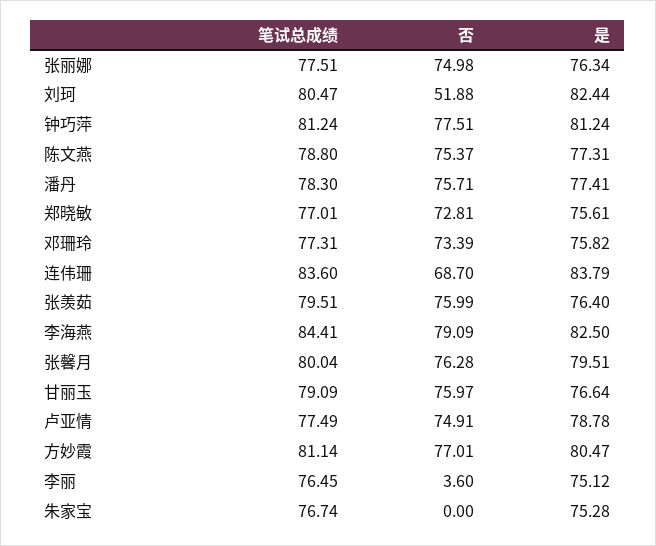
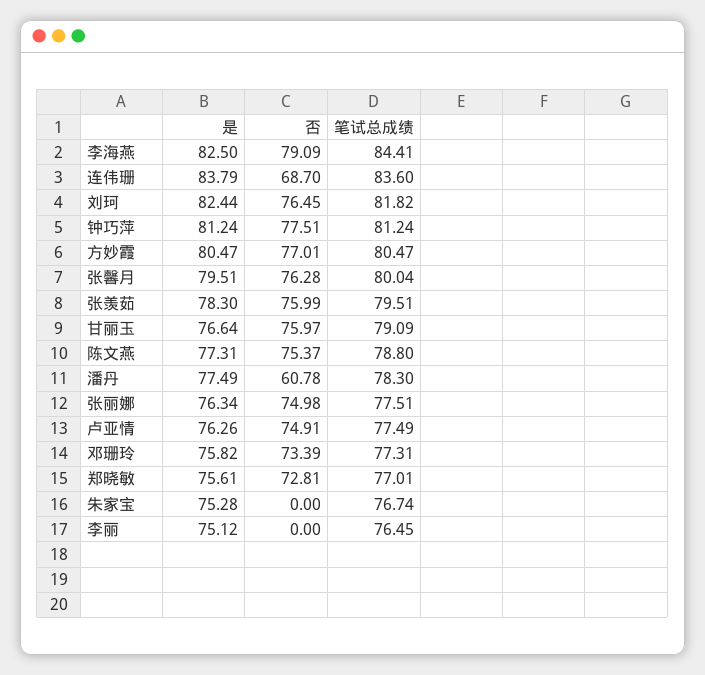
  {
    "笔试总成绩": {
      "张丽娜": 77.51,
-     "刘珂": 80.47,
+     "刘珂": 81.82,
      "钟巧萍": 81.24,
      "陈文燕": 78.8,
      "潘丹": 78.3,
      "郑晓敏": 77.01,
      "邓珊玲": 77.31,
      "连伟珊": 83.6,
      "张羡茹": 79.51,
      "李海燕": 84.41,
      "张馨月": 80.04,
      "甘丽玉": 79.09,
      "卢亚情": 77.49,
-     "方妙霞": 81.14,
+     "方妙霞": 80.47,
      "李丽": 76.45,
      "朱家宝": 76.74
    },
    "否": {
      "张丽娜": 74.98,
-     "刘珂": 51.88,
+     "刘珂": 76.45,
      "钟巧萍": 77.51,
      "陈文燕": 75.37,
-     "潘丹": 75.71,
+     "潘丹": 60.78,
      "郑晓敏": 72.81,
      "邓珊玲": 73.39,
      "连伟珊": 68.7,
      "张羡茹": 75.99,
      "李海燕": 79.09,
      "张馨月": 76.28,
      "甘丽玉": 75.97,
      "卢亚情": 74.91,
      "方妙霞": 77.01,
-     "李丽": 3.6,
+     "李丽": 0,
      "朱家宝": 0
    },
    "是": {
      "张丽娜": 76.34,
      "刘珂": 82.44,
      "钟巧萍": 81.24,
      "陈文燕": 77.31,
-     "潘丹": 77.41,
+     "潘丹": 77.49,
      "郑晓敏": 75.61,
      "邓珊玲": 75.82,
      "连伟珊": 83.79,
-     "张羡茹": 76.4,
+     "张羡茹": 78.3,
      "李海燕": 82.5,
      "张馨月": 79.51,
      "甘丽玉": 76.64,
-     "卢亚情": 78.78,
+     "卢亚情": 76.26,
      "方妙霞": 80.47,
      "李丽": 75.12,
      "朱家宝": 75.28
    }
  }

